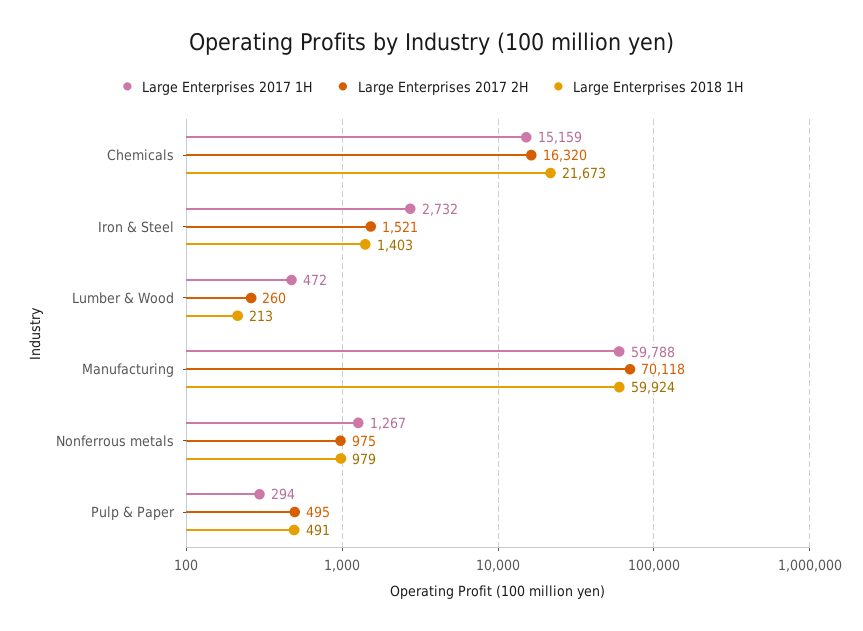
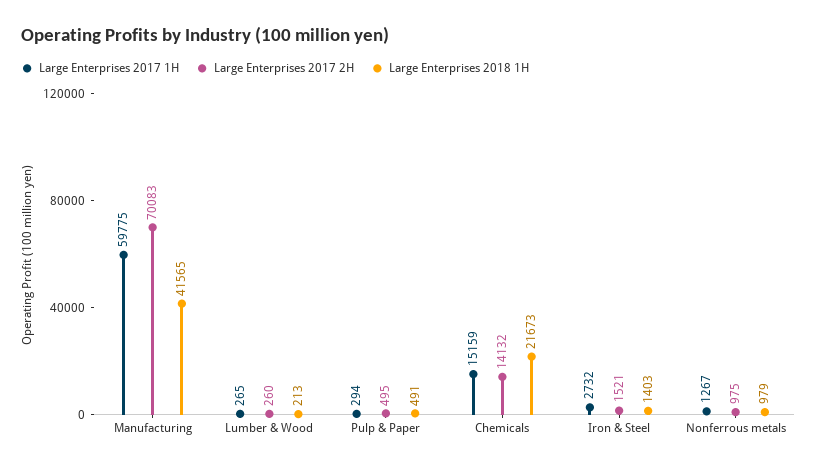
  {
    "Large Enterprises 2017 1H": {
      "Chemicals": 15159,
      "Iron & Steel": 2732,
-     "Lumber & Wood": 472,
+     "Lumber & Wood": 265,
-     "Manufacturing": 59788,
+     "Manufacturing": 59775,
      "Nonferrous metals": 1267,
      "Pulp & Paper": 294
    },
    "Large Enterprises 2017 2H": {
-     "Chemicals": 16320,
+     "Chemicals": 14132,
      "Iron & Steel": 1521,
      "Lumber & Wood": 260,
-     "Manufacturing": 70118,
+     "Manufacturing": 70083,
      "Nonferrous metals": 975,
      "Pulp & Paper": 495
    },
    "Large Enterprises 2018 1H": {
      "Chemicals": 21673,
      "Iron & Steel": 1403,
      "Lumber & Wood": 213,
-     "Manufacturing": 59924,
+     "Manufacturing": 41565,
      "Nonferrous metals": 979,
      "Pulp & Paper": 491
    }
  }

